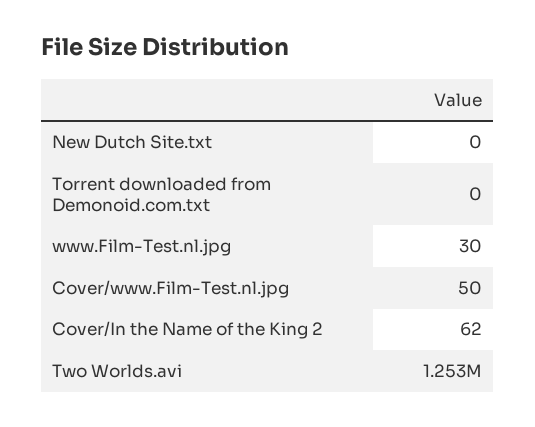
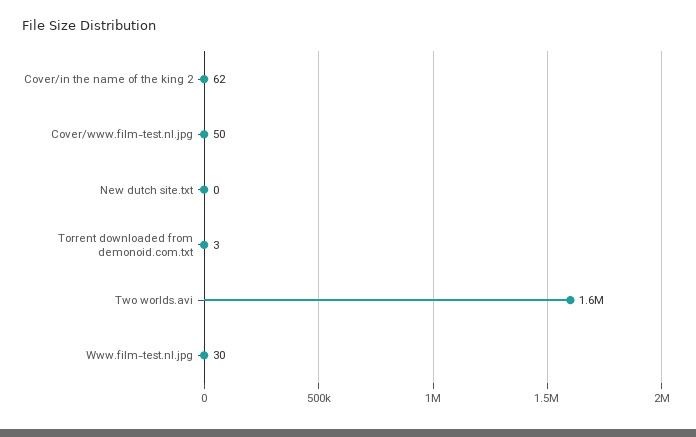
  {
    "New Dutch Site.txt": 0,
-   "Torrent downloaded from Demonoid.com.txt": 0,
+   "Torrent downloaded from Demonoid.com.txt": 3,
    "www.Film-Test.nl.jpg": 30,
    "Cover/www.Film-Test.nl.jpg": 50,
    "Cover/In the Name of the King 2": 62,
-   "Two Worlds.avi": 1253000
+   "Two Worlds.avi": 1600000
  }

